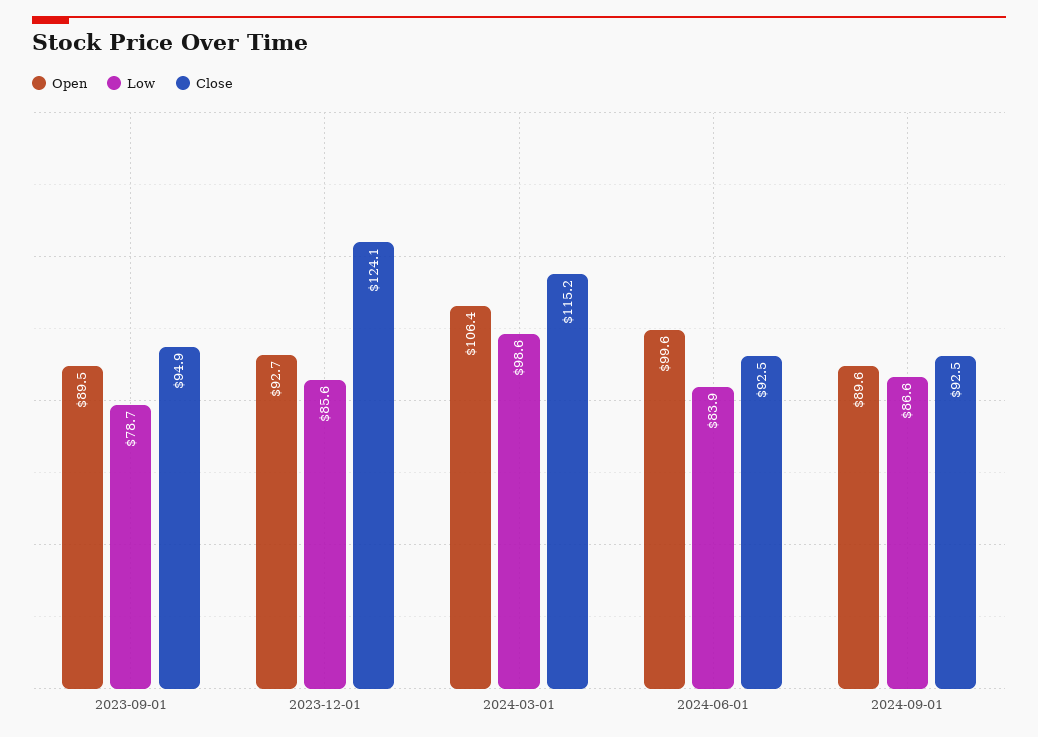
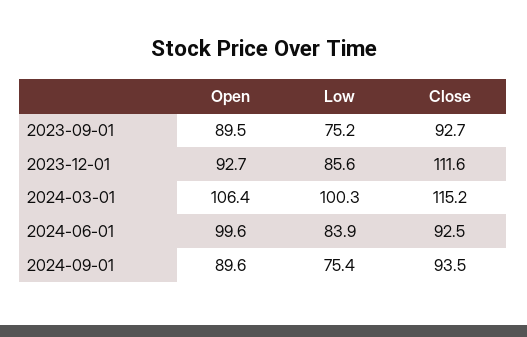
  {
    "Open": {
      "2023-09-01": 89.5,
      "2023-12-01": 92.7,
      "2024-03-01": 106.4,
      "2024-06-01": 99.6,
      "2024-09-01": 89.6
    },
    "Low": {
-     "2023-09-01": 78.7,
+     "2023-09-01": 75.2,
      "2023-12-01": 85.6,
-     "2024-03-01": 98.6,
+     "2024-03-01": 100.3,
      "2024-06-01": 83.9,
-     "2024-09-01": 86.6
+     "2024-09-01": 75.4
    },
    "Close": {
-     "2023-09-01": 94.9,
+     "2023-09-01": 92.7,
-     "2023-12-01": 124.1,
+     "2023-12-01": 111.6,
      "2024-03-01": 115.2,
      "2024-06-01": 92.5,
-     "2024-09-01": 92.5
+     "2024-09-01": 93.5
    }
  }

